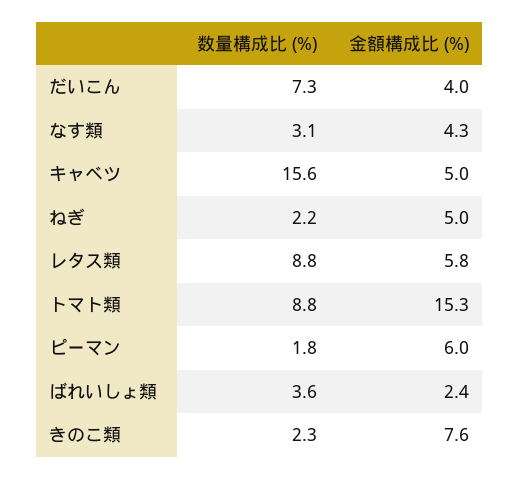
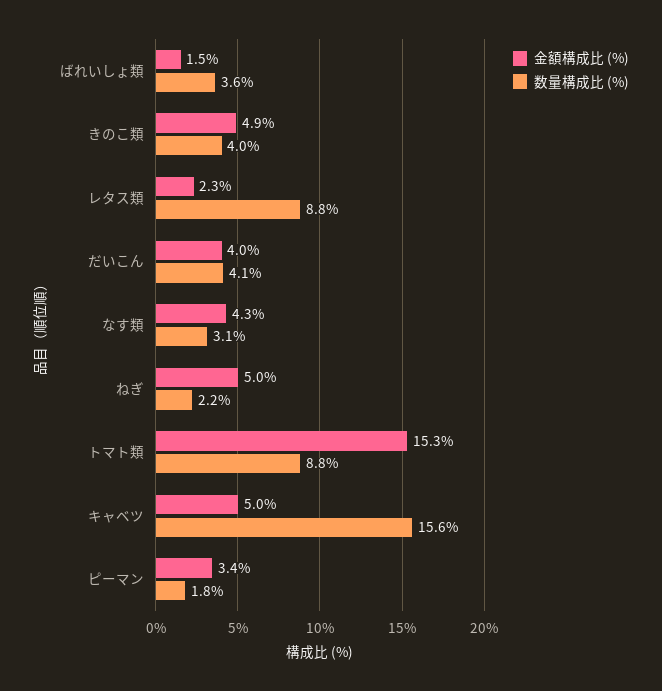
  {
    "数量構成比 (%)": {
-     "だいこん": 7.3,
+     "だいこん": 4.1,
      "なす類": 3.1,
      "キャベツ": 15.6,
      "ねぎ": 2.2,
      "レタス類": 8.8,
      "トマト類": 8.8,
      "ピーマン": 1.8,
      "ばれいしょ類": 3.6,
-     "きのこ類": 2.3
+     "きのこ類": 4
    },
    "金額構成比 (%)": {
      "だいこん": 4,
      "なす類": 4.3,
      "キャベツ": 5,
      "ねぎ": 5,
-     "レタス類": 5.8,
+     "レタス類": 2.3,
      "トマト類": 15.3,
-     "ピーマン": 6,
+     "ピーマン": 3.4,
-     "ばれいしょ類": 2.4,
+     "ばれいしょ類": 1.5,
-     "きのこ類": 7.6
+     "きのこ類": 4.9
    }
  }

